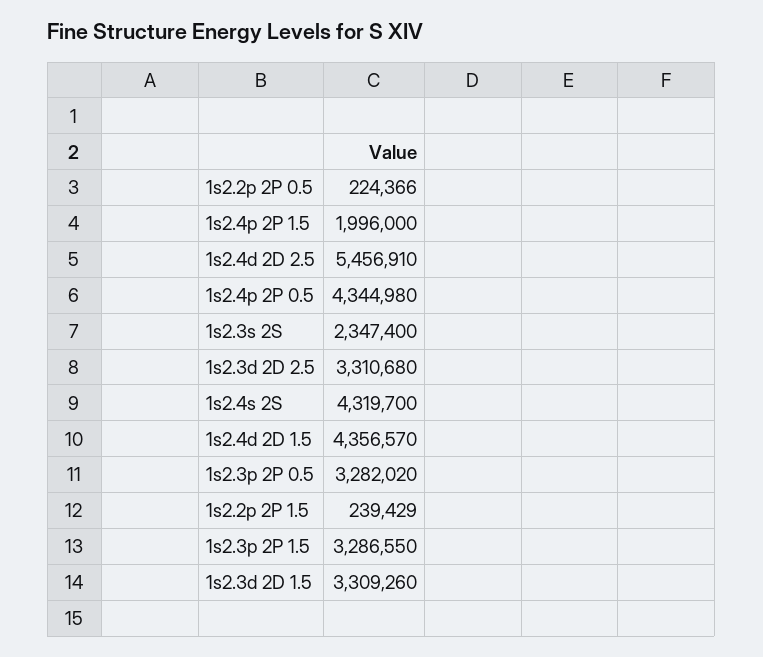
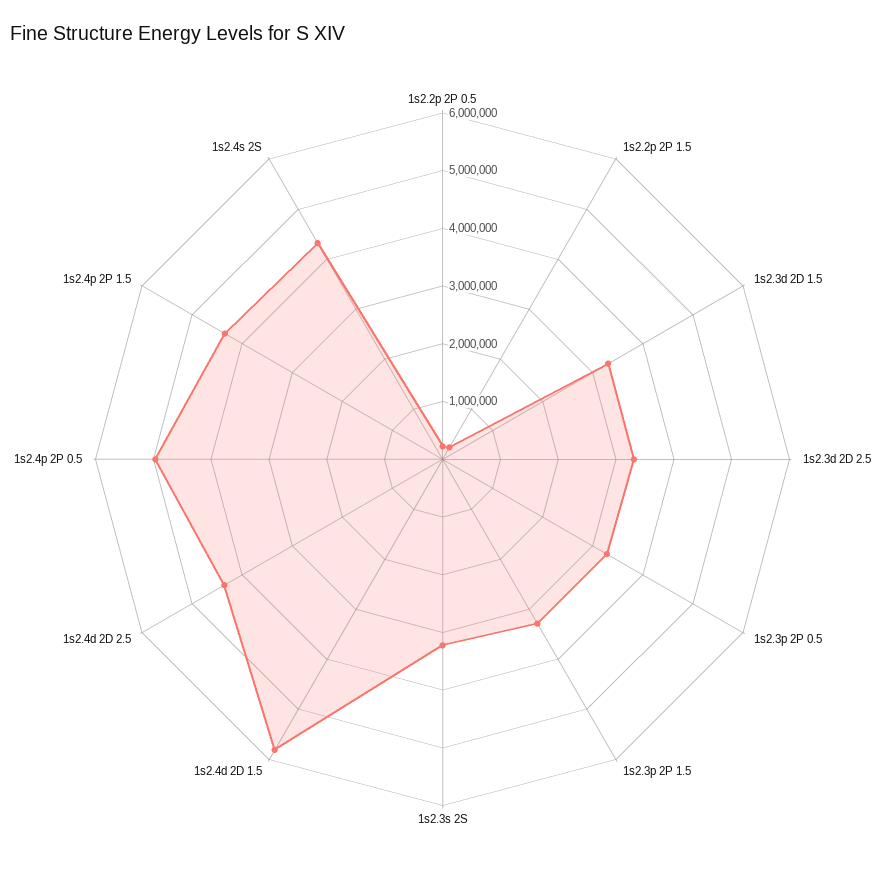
  {
    "1s2.2p 2P 0.5": 224366,
-   "1s2.4p 2P 1.5": 1996000,
+   "1s2.4p 2P 1.5": 4400000,
-   "1s2.4d 2D 2.5": 5456910,
+   "1s2.4d 2D 2.5": 4400000,
-   "1s2.4p 2P 0.5": 4344980,
+   "1s2.4p 2P 0.5": 5000000,
-   "1s2.3s 2S": 2347400,
+   "1s2.3s 2S": 3200000,
    "1s2.3d 2D 2.5": 3310680,
    "1s2.4s 2S": 4319700,
-   "1s2.4d 2D 1.5": 4356570,
+   "1s2.4d 2D 1.5": 5800000,
    "1s2.3p 2P 0.5": 3282020,
    "1s2.2p 2P 1.5": 239429,
    "1s2.3p 2P 1.5": 3286550,
    "1s2.3d 2D 1.5": 3309260
  }

